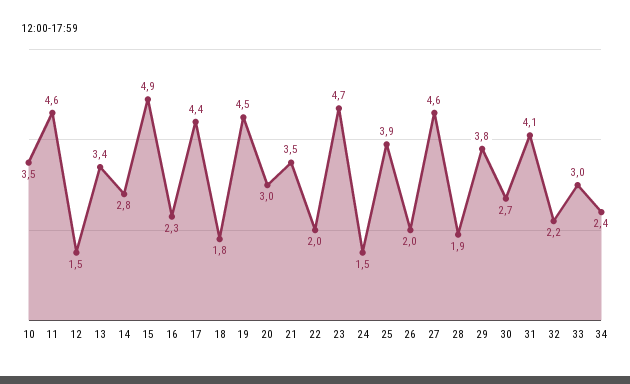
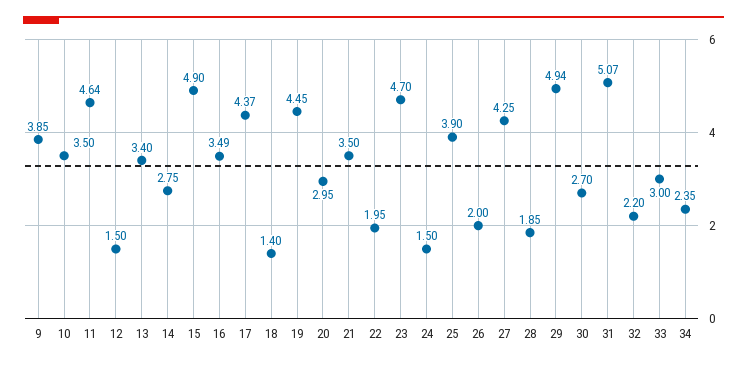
  {
    "10": 3.5,
    "11": 4.64,
    "12": 1.5,
    "13": 3.4,
    "14": 2.75,
    "15": 4.9,
-   "16": 2.3,
+   "16": 3.49,
    "17": 4.37,
-   "18": 1.8,
+   "18": 1.4,
    "19": 4.45,
    "20": 2.95,
    "21": 3.5,
    "22": 1.95,
    "23": 4.7,
    "24": 1.5,
    "25": 3.9,
    "26": 2,
-   "27": 4.6,
+   "27": 4.25,
    "28": 1.85,
-   "29": 3.8,
+   "29": 4.94,
    "30": 2.7,
-   "31": 4.1,
+   "31": 5.07,
    "32": 2.2,
    "33": 3,
-   "34": 2.35
+   "34": 2.35,
+   "9": 3.85
  }

